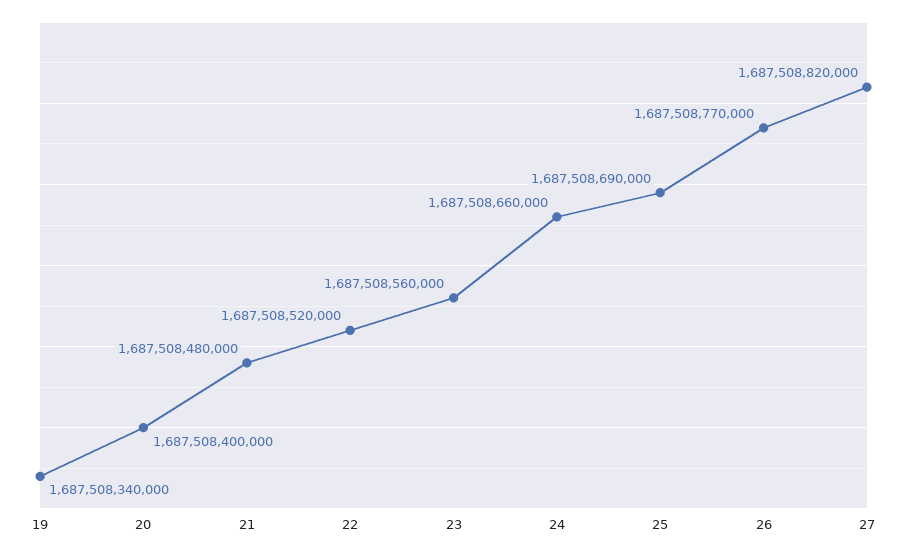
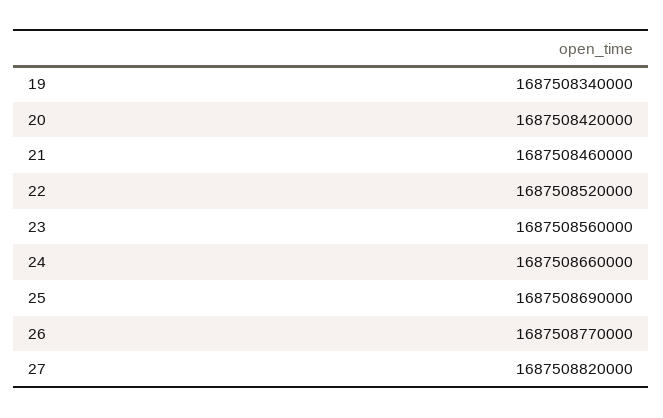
  {
    "19": 1687508340000,
-   "20": 1687508400000,
+   "20": 1687508420000,
-   "21": 1687508480000,
+   "21": 1687508460000,
    "22": 1687508520000,
    "23": 1687508560000,
    "24": 1687508660000,
    "25": 1687508690000,
    "26": 1687508770000,
    "27": 1687508820000
  }

